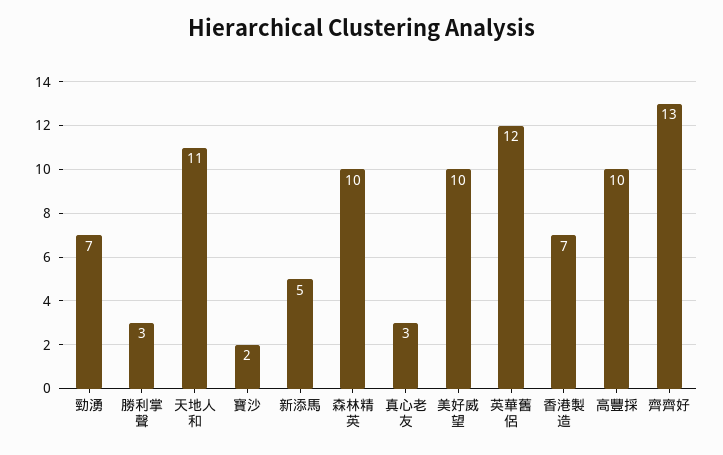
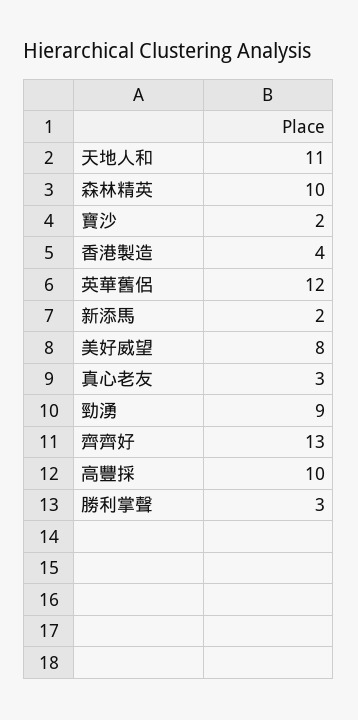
  {
-   "勁湧": 7,
+   "勁湧": 9,
    "勝利掌聲": 3,
    "天地人和": 11,
    "寶沙": 2,
-   "新添馬": 5,
+   "新添馬": 2,
    "森林精英": 10,
    "真心老友": 3,
-   "美好威望": 10,
+   "美好威望": 8,
    "英華舊侶": 12,
-   "香港製造": 7,
+   "香港製造": 4,
    "高豐採": 10,
    "齊齊好": 13
  }

